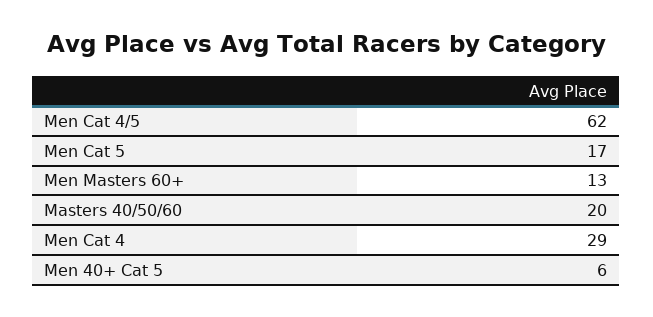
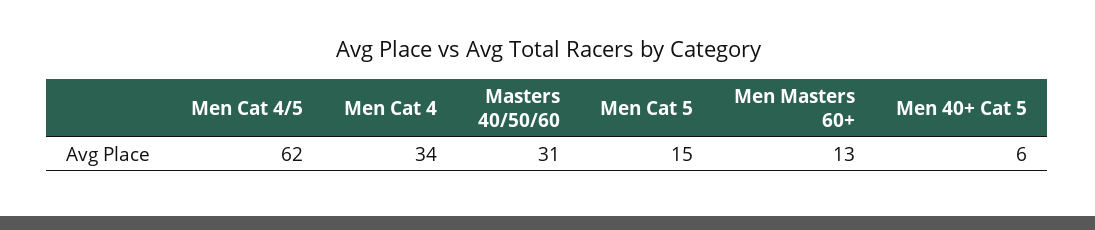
  {
    "Men Cat 4/5": 62,
-   "Men Cat 5": 17,
+   "Men Cat 5": 15,
    "Men Masters 60+": 13,
-   "Masters 40/50/60": 20,
+   "Masters 40/50/60": 31,
-   "Men Cat 4": 29,
+   "Men Cat 4": 34,
    "Men 40+ Cat 5": 6
  }

